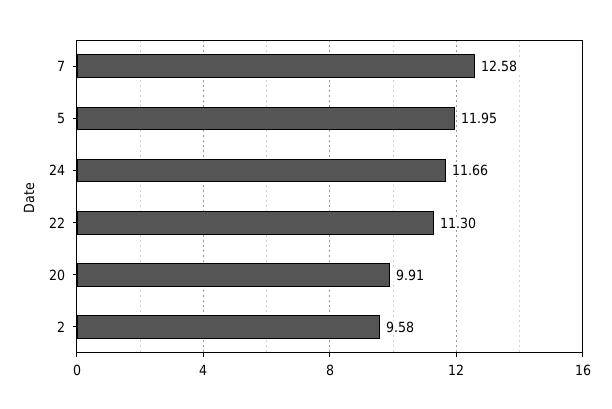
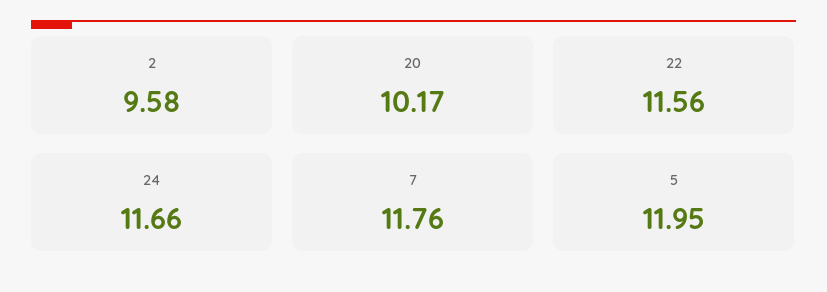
  {
-   "7": 12.58,
+   "7": 11.76,
    "5": 11.95,
    "24": 11.66,
-   "22": 11.3,
+   "22": 11.56,
-   "20": 9.91,
+   "20": 10.17,
    "2": 9.58
  }

